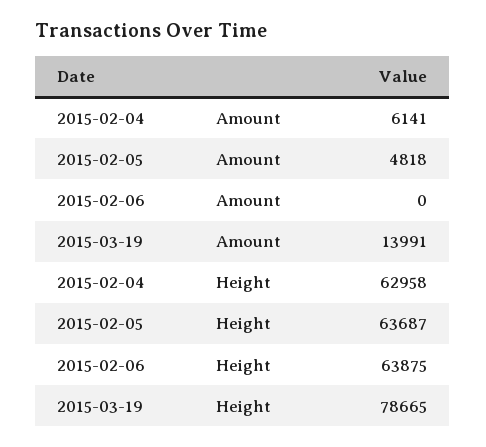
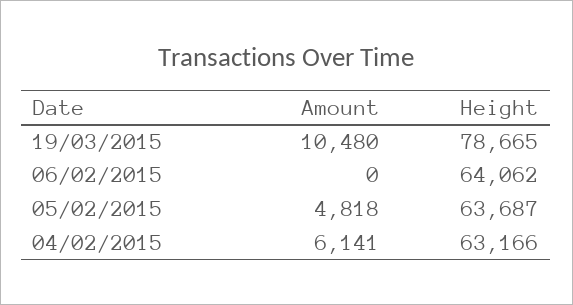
  {
    "2015-02-04": {
      "Amount": 6141,
-     "Height": 62958
+     "Height": 63166
    },
    "2015-02-05": {
      "Amount": 4818,
      "Height": 63687
    },
    "2015-02-06": {
      "Amount": 0,
-     "Height": 63875
+     "Height": 64062
    },
    "2015-03-19": {
-     "Amount": 13991,
+     "Amount": 10480,
      "Height": 78665
    }
  }

